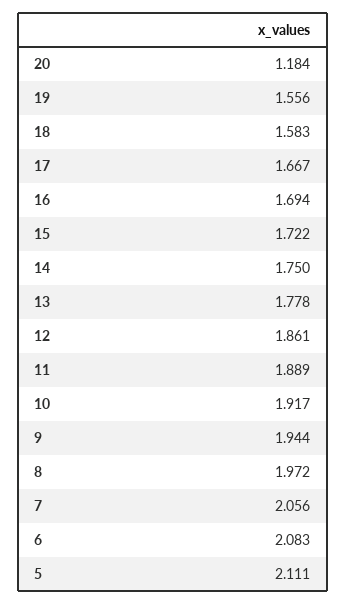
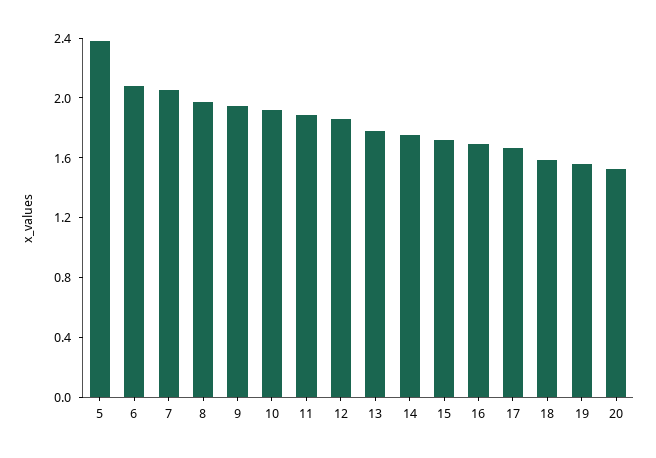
  {
-   "20": 1.184,
+   "20": 1.5,
    "19": 1.556,
    "18": 1.583,
    "17": 1.667,
    "16": 1.694,
    "15": 1.722,
    "14": 1.75,
    "13": 1.778,
    "12": 1.861,
    "11": 1.889,
    "10": 1.917,
    "9": 1.944,
    "8": 1.972,
    "7": 2.056,
    "6": 2.083,
-   "5": 2.111
+   "5": 2.4
  }

